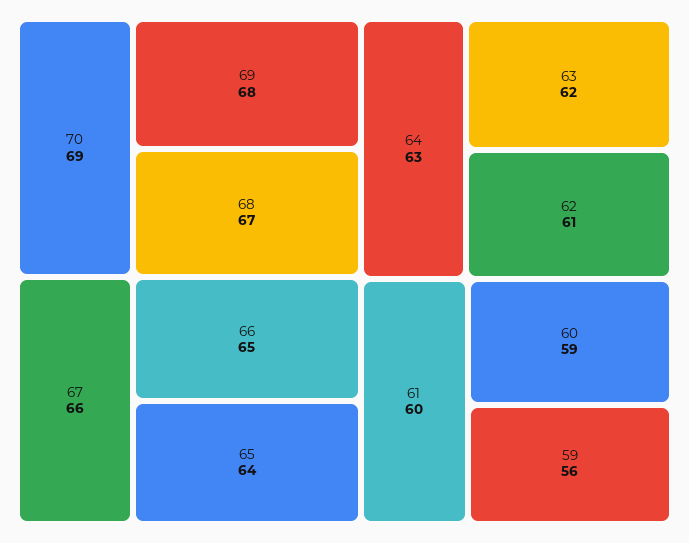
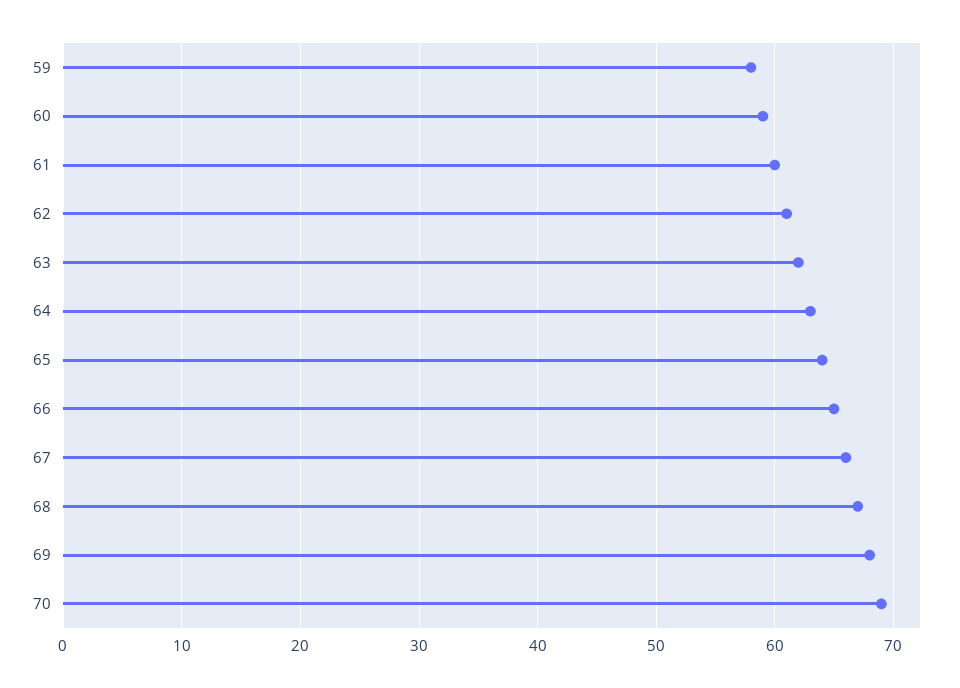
  {
    "70": 69,
    "69": 68,
    "68": 67,
    "67": 66,
    "66": 65,
    "65": 64,
    "64": 63,
    "63": 62,
    "62": 61,
    "61": 60,
    "60": 59,
-   "59": 56
+   "59": 58
  }

